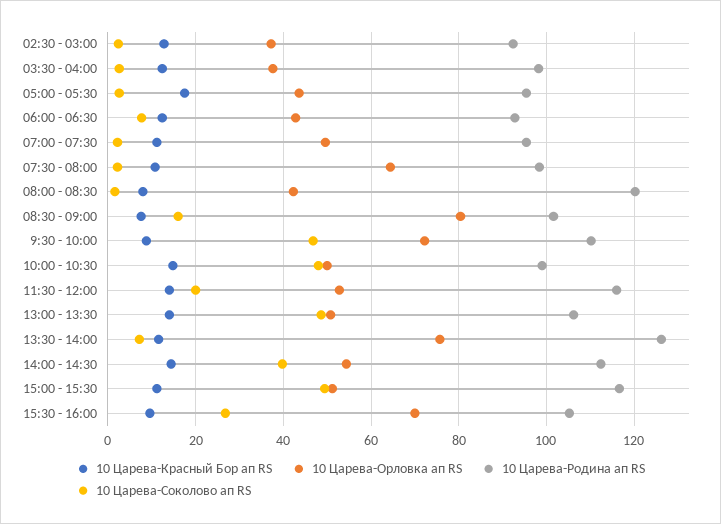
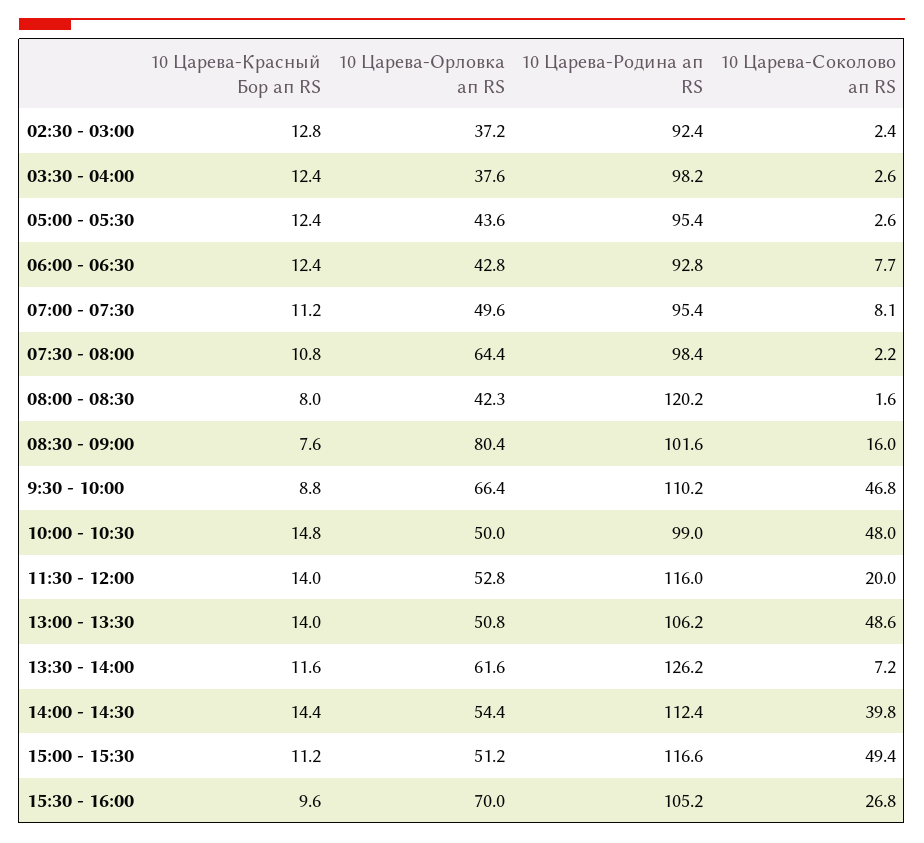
  {
    "10 Царева-Красный Бор ап RS": {
      "02:30 - 03:00": 12.8,
      "03:30 - 04:00": 12.4,
-     "05:00 - 05:30": 18,
+     "05:00 - 05:30": 12.4,
      "06:00 - 06:30": 12.4,
      "07:00 - 07:30": 11.2,
      "07:30 - 08:00": 10.8,
      "08:00 - 08:30": 8,
      "08:30 - 09:00": 7.6,
      "9:30 - 10:00": 8.8,
      "10:00 - 10:30": 14.8,
      "11:30 - 12:00": 14,
      "13:00 - 13:30": 14,
      "13:30 - 14:00": 11.6,
      "14:00 - 14:30": 14.4,
      "15:00 - 15:30": 11.2,
      "15:30 - 16:00": 9.6
    },
    "10 Царева-Орловка ап RS": {
      "02:30 - 03:00": 37.2,
      "03:30 - 04:00": 37.6,
      "05:00 - 05:30": 43.6,
      "06:00 - 06:30": 42.8,
      "07:00 - 07:30": 49.6,
      "07:30 - 08:00": 64.4,
      "08:00 - 08:30": 42.3,
      "08:30 - 09:00": 80.4,
-     "9:30 - 10:00": 72,
+     "9:30 - 10:00": 66.4,
      "10:00 - 10:30": 50,
      "11:30 - 12:00": 52.8,
      "13:00 - 13:30": 50.8,
-     "13:30 - 14:00": 76,
+     "13:30 - 14:00": 61.6,
      "14:00 - 14:30": 54.4,
      "15:00 - 15:30": 51.2,
      "15:30 - 16:00": 70
    },
    "10 Царева-Родина ап RS": {
      "02:30 - 03:00": 92.4,
      "03:30 - 04:00": 98.2,
      "05:00 - 05:30": 95.4,
      "06:00 - 06:30": 92.8,
      "07:00 - 07:30": 95.4,
      "07:30 - 08:00": 98.4,
      "08:00 - 08:30": 120.2,
      "08:30 - 09:00": 101.6,
      "9:30 - 10:00": 110.2,
      "10:00 - 10:30": 99,
      "11:30 - 12:00": 116,
      "13:00 - 13:30": 106.2,
      "13:30 - 14:00": 126.2,
      "14:00 - 14:30": 112.4,
      "15:00 - 15:30": 116.6,
      "15:30 - 16:00": 105.2
    },
    "10 Царева-Соколово ап RS": {
      "02:30 - 03:00": 2.4,
      "03:30 - 04:00": 2.6,
      "05:00 - 05:30": 2.6,
      "06:00 - 06:30": 7.7,
-     "07:00 - 07:30": 2,
+     "07:00 - 07:30": 8.1,
      "07:30 - 08:00": 2.2,
      "08:00 - 08:30": 1.6,
      "08:30 - 09:00": 16,
      "9:30 - 10:00": 46.8,
      "10:00 - 10:30": 48,
      "11:30 - 12:00": 20,
      "13:00 - 13:30": 48.6,
      "13:30 - 14:00": 7.2,
      "14:00 - 14:30": 39.8,
      "15:00 - 15:30": 49.4,
      "15:30 - 16:00": 26.8
    }
  }

